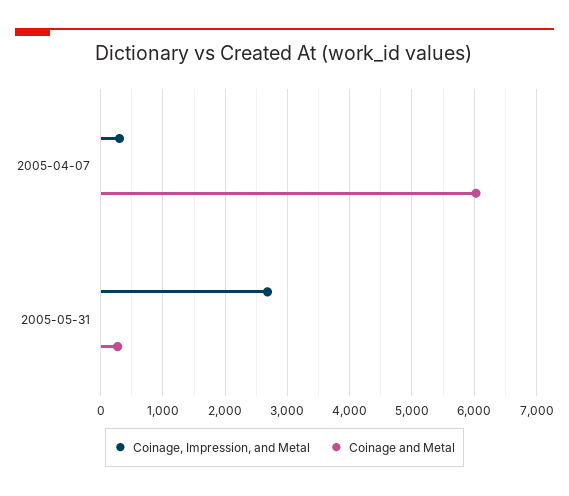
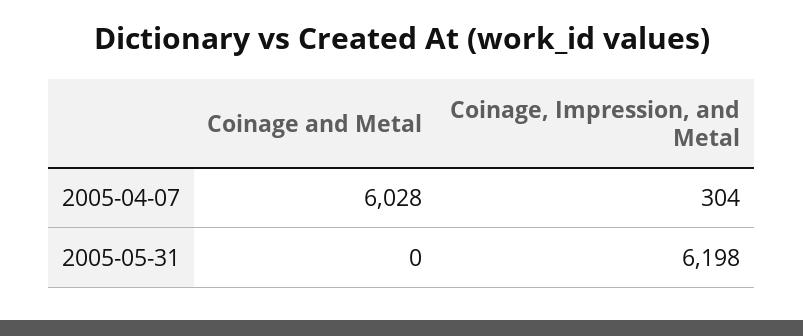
  {
    "Coinage, Impression, and Metal": {
      "2005-04-07": 304,
-     "2005-05-31": 2700
+     "2005-05-31": 6198
    },
    "Coinage and Metal": {
      "2005-04-07": 6028,
-     "2005-05-31": 300
+     "2005-05-31": 0
    }
  }

